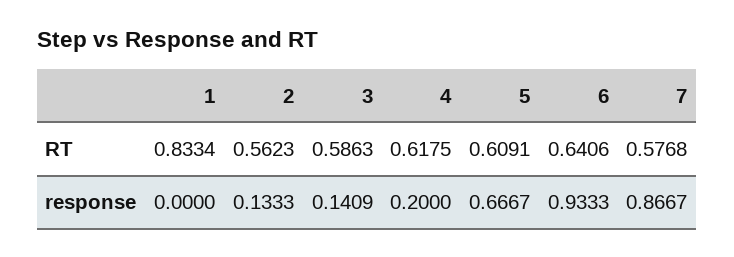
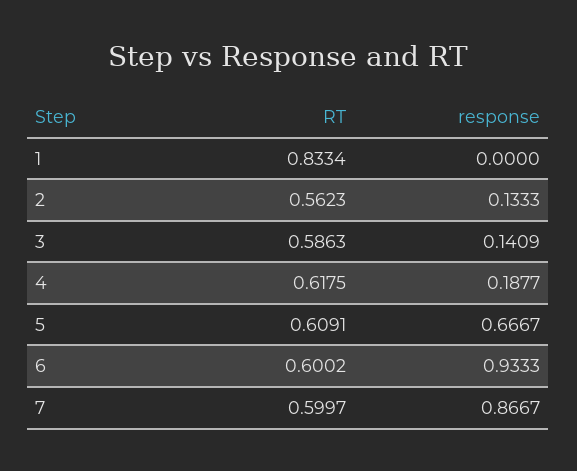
  {
    "1": {
      "RT": 0.8334,
      "response": 0
    },
    "2": {
      "RT": 0.5623,
      "response": 0.1333
    },
    "3": {
      "RT": 0.5863,
      "response": 0.1409
    },
    "4": {
      "RT": 0.6175,
-     "response": 0.2
+     "response": 0.1877
    },
    "5": {
      "RT": 0.6091,
      "response": 0.6667
    },
    "6": {
-     "RT": 0.6406,
+     "RT": 0.6002,
      "response": 0.9333
    },
    "7": {
-     "RT": 0.5768,
+     "RT": 0.5997,
      "response": 0.8667
    }
  }

